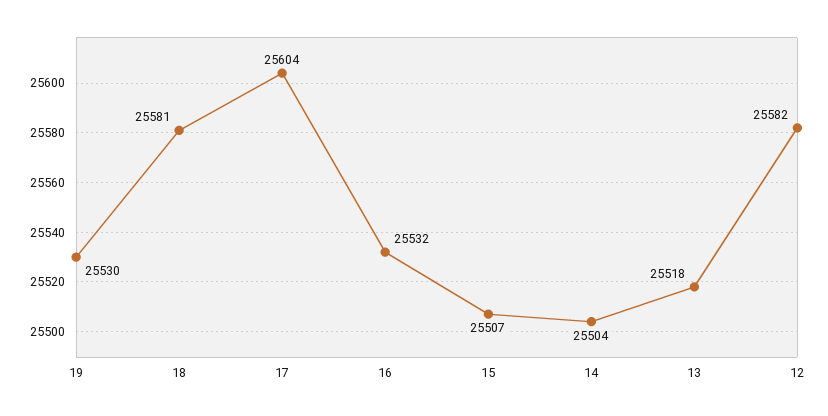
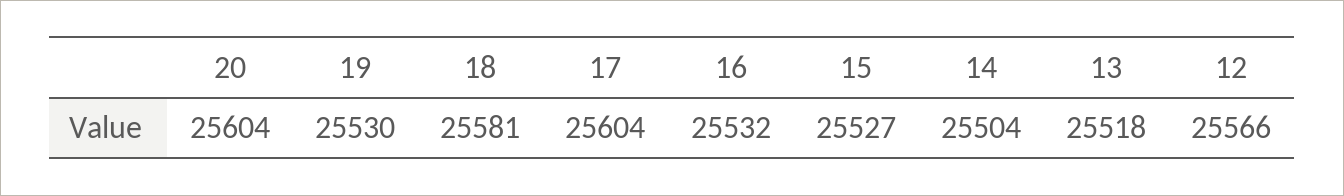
  {
    "19": 25530,
    "18": 25581,
    "17": 25604,
    "16": 25532,
-   "15": 25507,
+   "15": 25527,
    "14": 25504,
    "13": 25518,
-   "12": 25582
+   "12": 25566,
+   "20": 25604
  }

